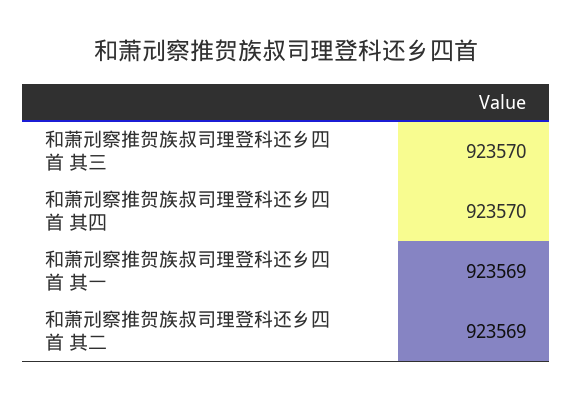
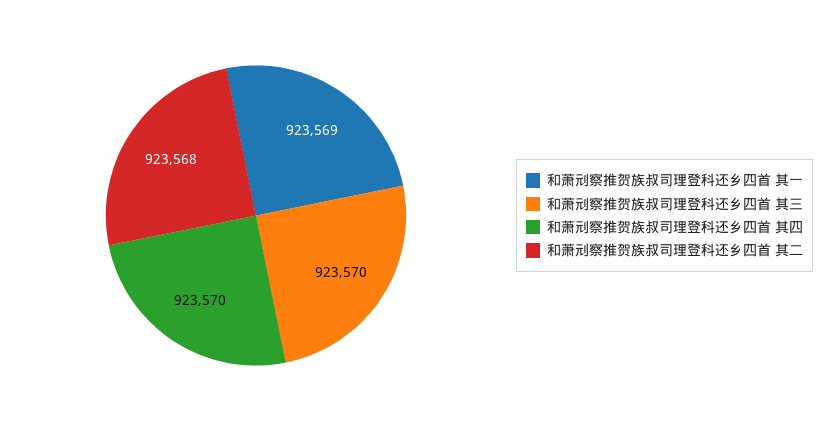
  {
    "和萧刓察推贺族叔司理登科还乡四首 其三": 923570,
    "和萧刓察推贺族叔司理登科还乡四首 其四": 923570,
    "和萧刓察推贺族叔司理登科还乡四首 其一": 923569,
-   "和萧刓察推贺族叔司理登科还乡四首 其二": 923569
+   "和萧刓察推贺族叔司理登科还乡四首 其二": 923568
  }

